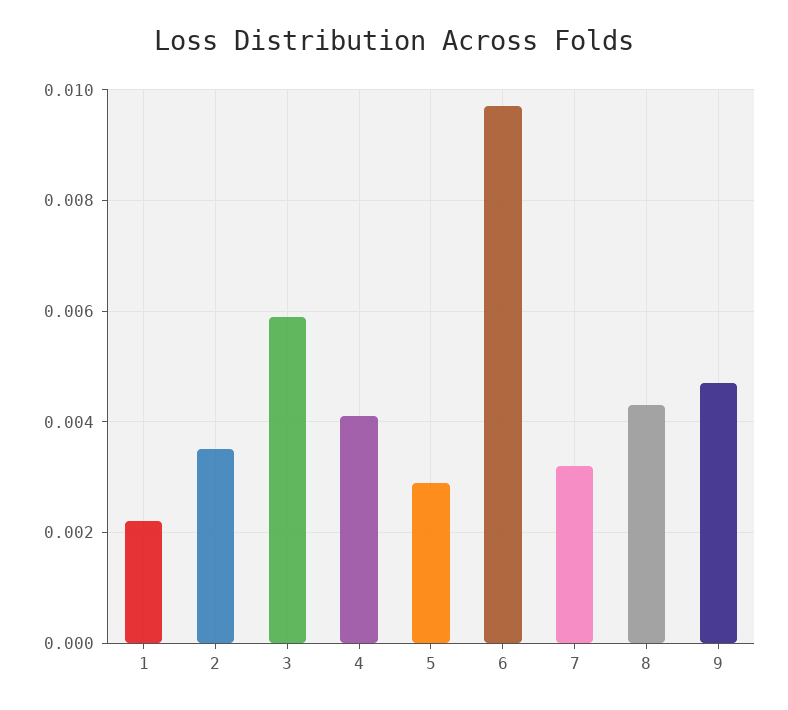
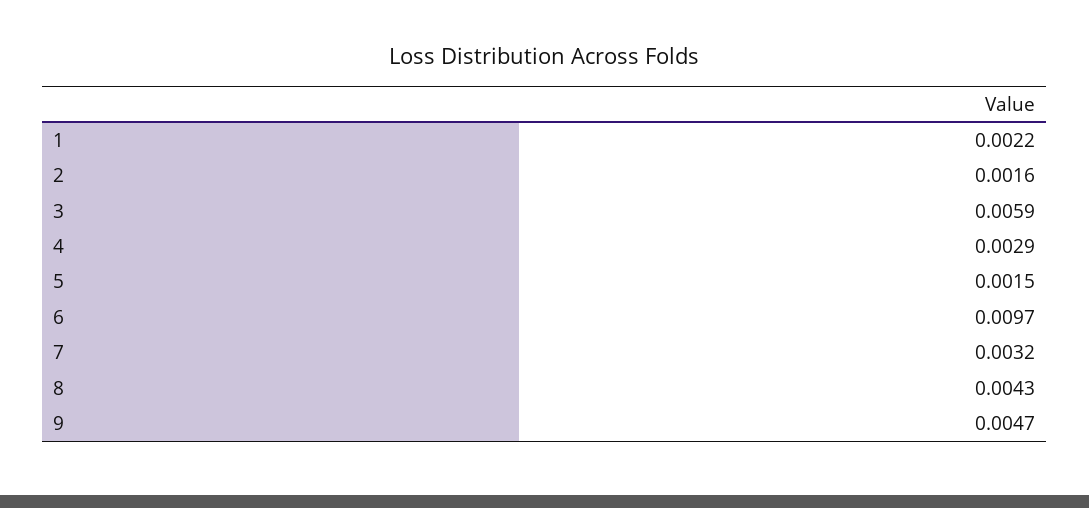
  {
    "1": 0.0022,
-   "2": 0.0035,
+   "2": 0.0016,
    "3": 0.0059,
-   "4": 0.004,
+   "4": 0.0029,
-   "5": 0.003,
+   "5": 0.0015,
    "6": 0.0097,
    "7": 0.0032,
    "8": 0.0043,
    "9": 0.0047
  }

